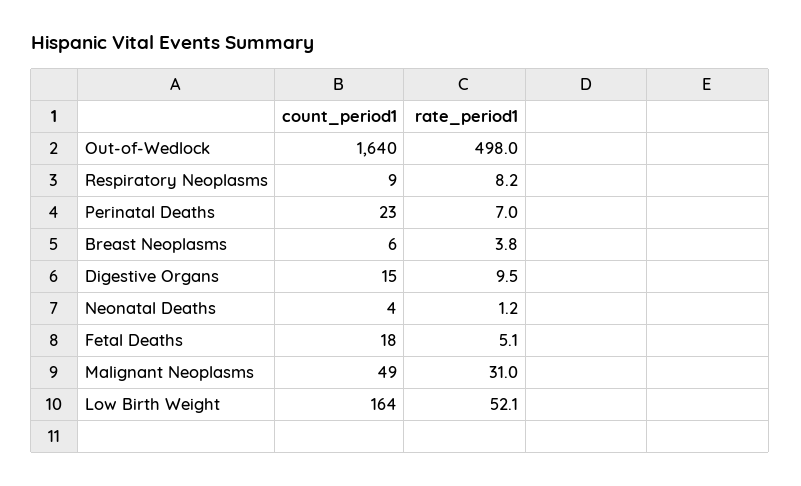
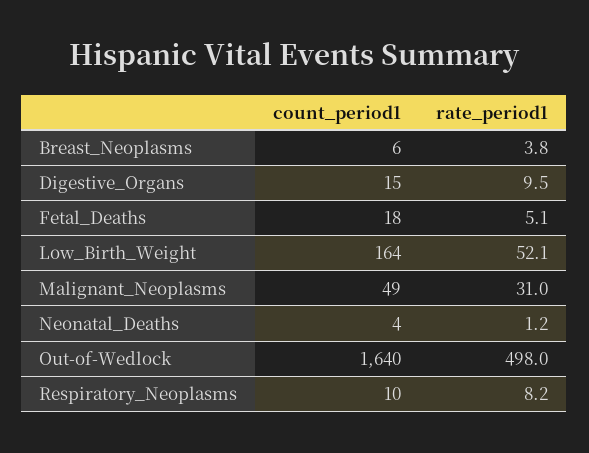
  {
    "count_period1": {
      "Out-of-Wedlock": 1640,
-     "Respiratory Neoplasms": 9,
+     "Respiratory Neoplasms": 10,
-     "Perinatal Deaths": 23,
      "Breast Neoplasms": 6,
      "Digestive Organs": 15,
      "Neonatal Deaths": 4,
      "Fetal Deaths": 18,
      "Malignant Neoplasms": 49,
      "Low Birth Weight": 164
    },
    "rate_period1": {
      "Out-of-Wedlock": 498,
      "Respiratory Neoplasms": 8.2,
-     "Perinatal Deaths": 7,
      "Breast Neoplasms": 3.8,
      "Digestive Organs": 9.5,
      "Neonatal Deaths": 1.2,
      "Fetal Deaths": 5.1,
      "Malignant Neoplasms": 31,
      "Low Birth Weight": 52.1
    }
  }

